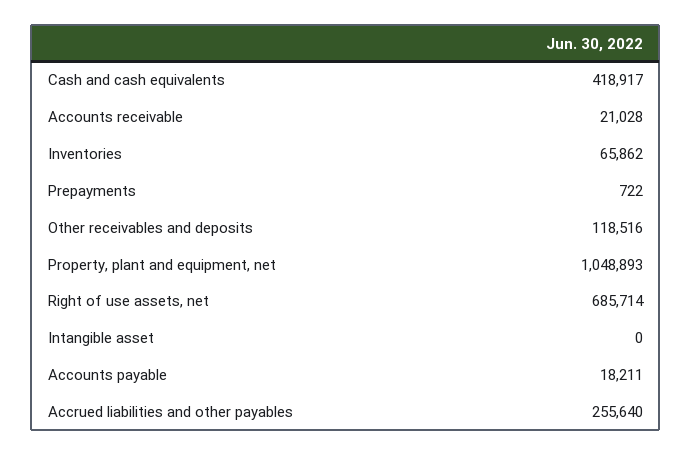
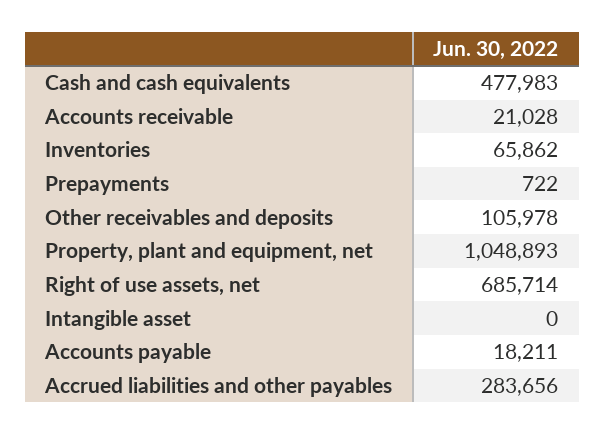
  {
-   "Cash and cash equivalents": 418917,
+   "Cash and cash equivalents": 477983,
    "Accounts receivable": 21028,
    "Inventories": 65862,
    "Prepayments": 722,
-   "Other receivables and deposits": 118516,
+   "Other receivables and deposits": 105978,
    "Property, plant and equipment, net": 1048893,
    "Right of use assets, net": 685714,
    "Intangible asset": 0,
    "Accounts payable": 18211,
-   "Accrued liabilities and other payables": 255640
+   "Accrued liabilities and other payables": 283656
  }

